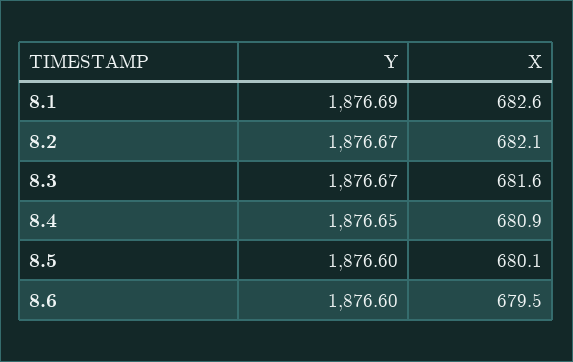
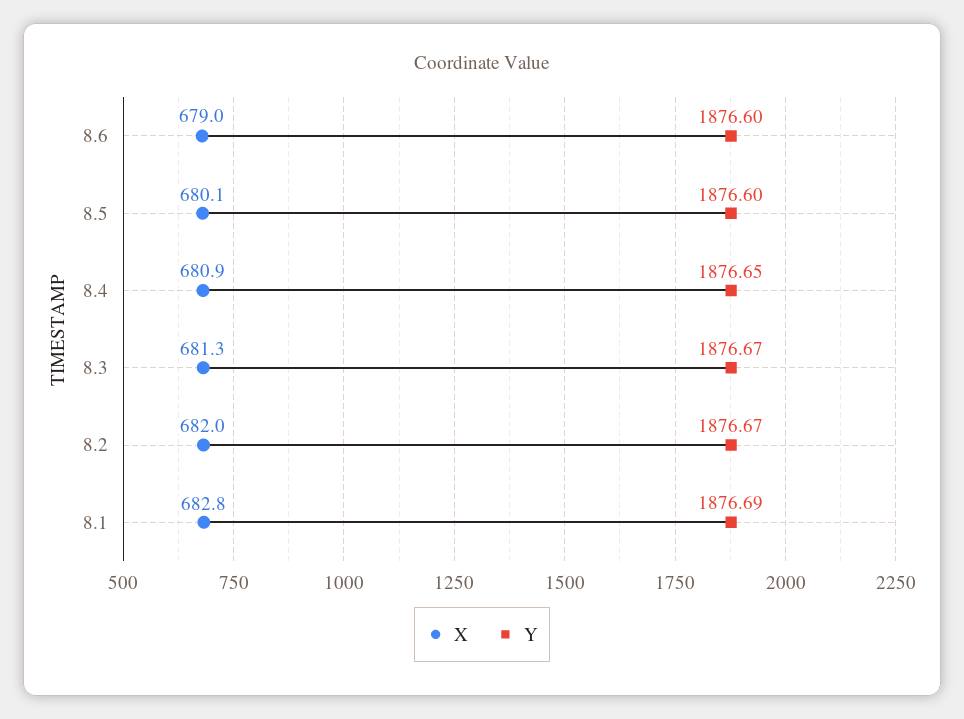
  {
    "Y": {
      "8.1": 1876.69,
      "8.2": 1876.67,
      "8.3": 1876.67,
      "8.4": 1876.65,
      "8.5": 1876.6,
      "8.6": 1876.6
    },
    "X": {
-     "8.1": 682.6,
+     "8.1": 682.8,
-     "8.2": 682.1,
+     "8.2": 682,
-     "8.3": 681.6,
+     "8.3": 681.3,
      "8.4": 680.9,
      "8.5": 680.1,
-     "8.6": 679.5
+     "8.6": 679
    }
  }

